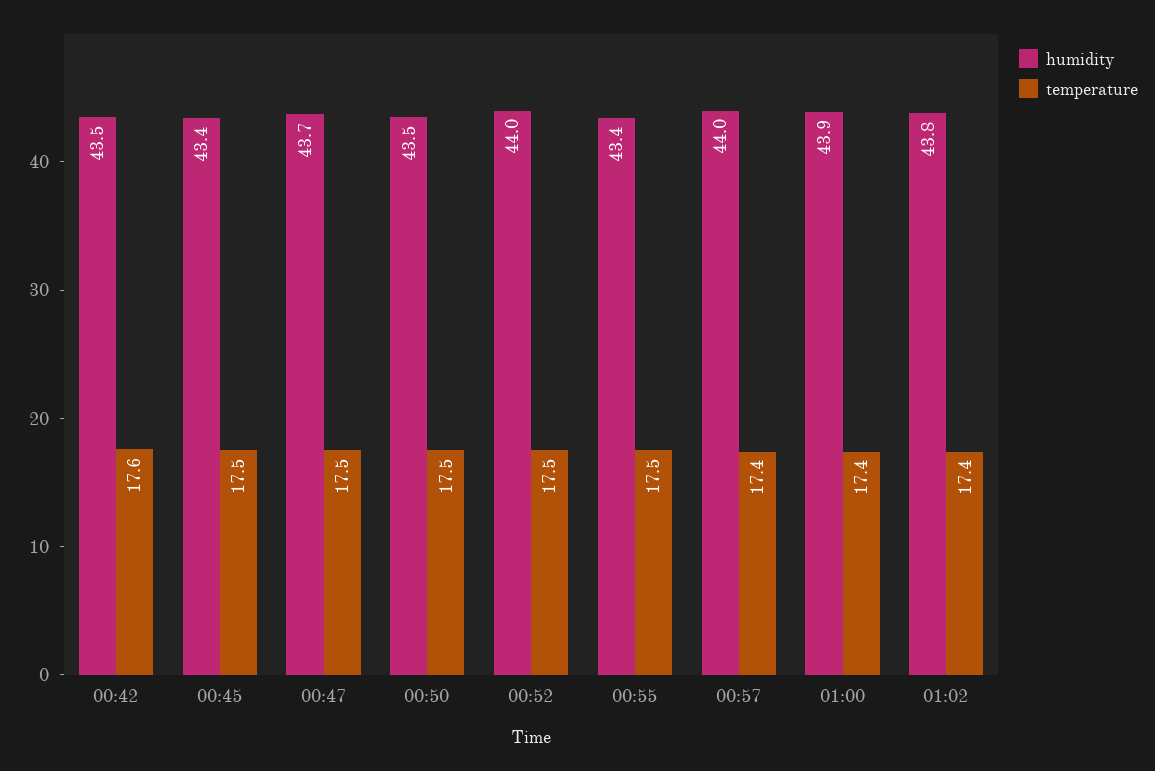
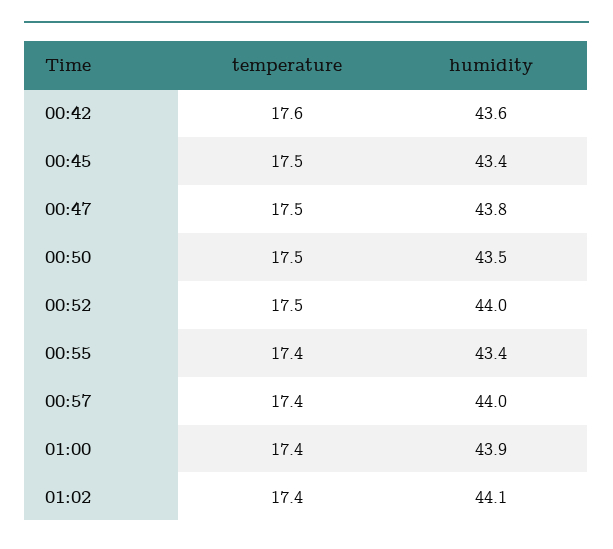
  {
    "humidity": {
-     "00:42": 43.5,
+     "00:42": 43.6,
      "00:45": 43.4,
-     "00:47": 43.7,
+     "00:47": 43.8,
      "00:50": 43.5,
      "00:52": 44,
      "00:55": 43.4,
      "00:57": 44,
      "01:00": 43.9,
-     "01:02": 43.8
+     "01:02": 44.1
    },
    "temperature": {
      "00:42": 17.6,
      "00:45": 17.5,
      "00:47": 17.5,
      "00:50": 17.5,
      "00:52": 17.5,
-     "00:55": 17.5,
+     "00:55": 17.4,
      "00:57": 17.4,
      "01:00": 17.4,
      "01:02": 17.4
    }
  }

